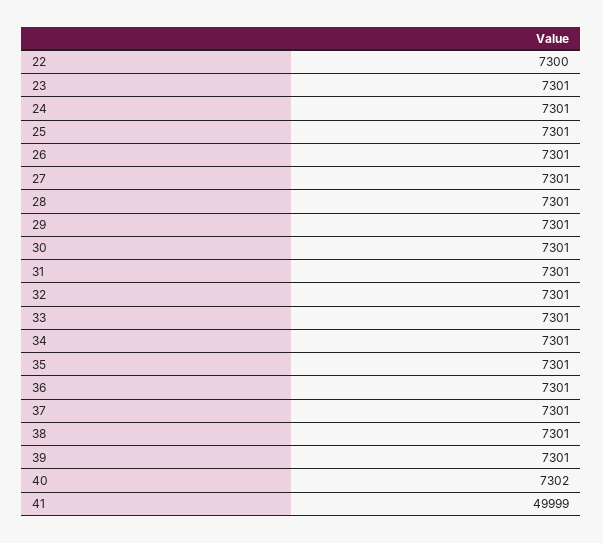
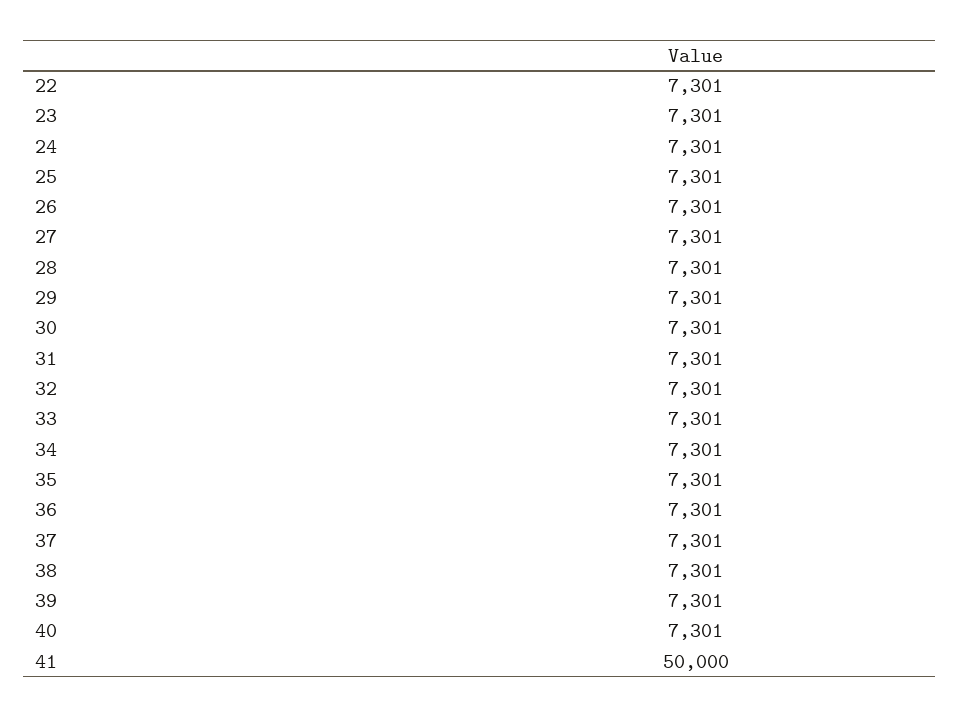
  {
-   "22": 7300,
+   "22": 7301,
    "23": 7301,
    "24": 7301,
    "25": 7301,
    "26": 7301,
    "27": 7301,
    "28": 7301,
    "29": 7301,
    "30": 7301,
    "31": 7301,
    "32": 7301,
    "33": 7301,
    "34": 7301,
    "35": 7301,
    "36": 7301,
    "37": 7301,
    "38": 7301,
    "39": 7301,
-   "40": 7302,
+   "40": 7301,
-   "41": 49999
+   "41": 50000
  }

